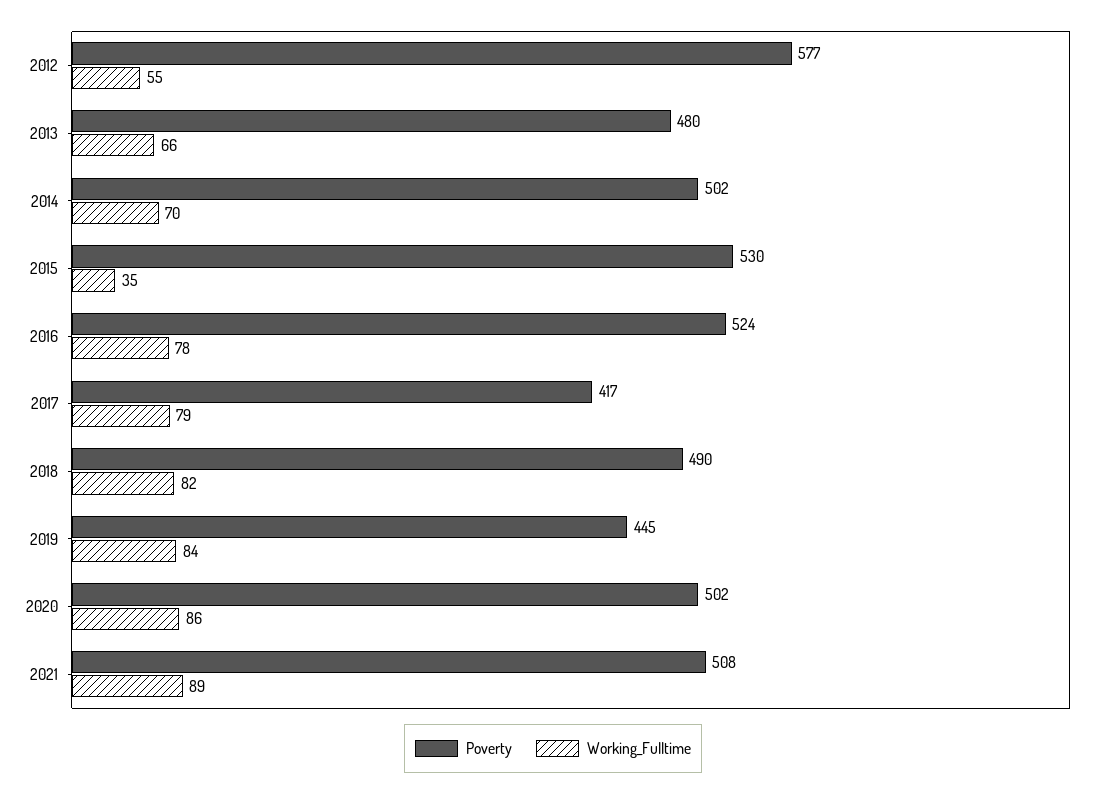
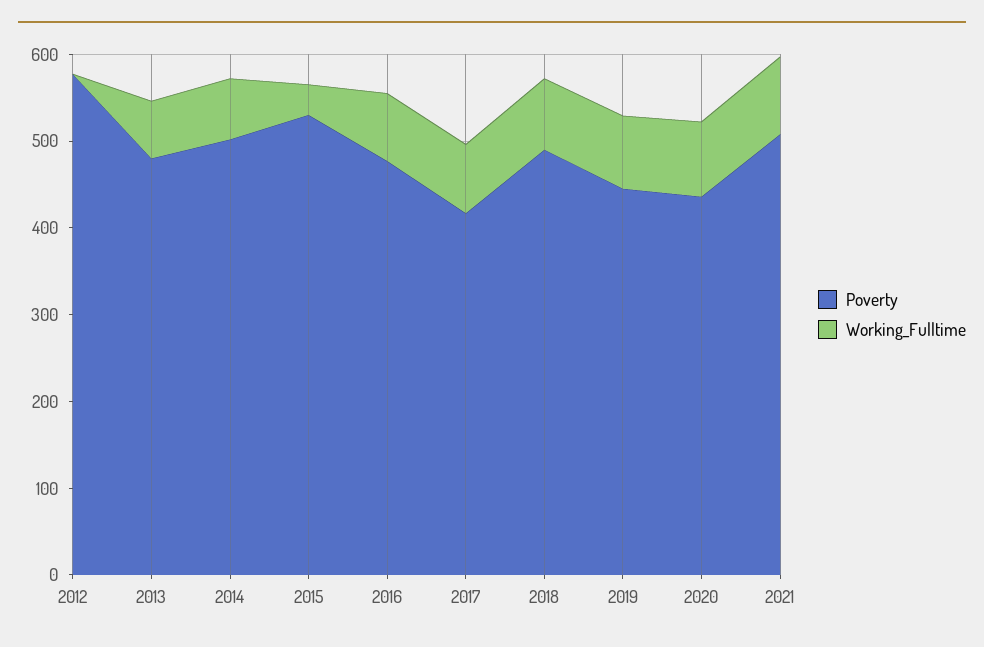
  {
    "Poverty": {
      "2012": 577,
      "2013": 480,
      "2014": 502,
      "2015": 530,
-     "2016": 524,
+     "2016": 480,
      "2017": 417,
      "2018": 490,
      "2019": 445,
-     "2020": 502,
+     "2020": 440,
      "2021": 508
    },
    "Working_Fulltime": {
-     "2012": 55,
+     "2012": 0,
      "2013": 66,
      "2014": 70,
      "2015": 35,
      "2016": 78,
      "2017": 79,
      "2018": 82,
      "2019": 84,
      "2020": 86,
      "2021": 89
    }
  }

